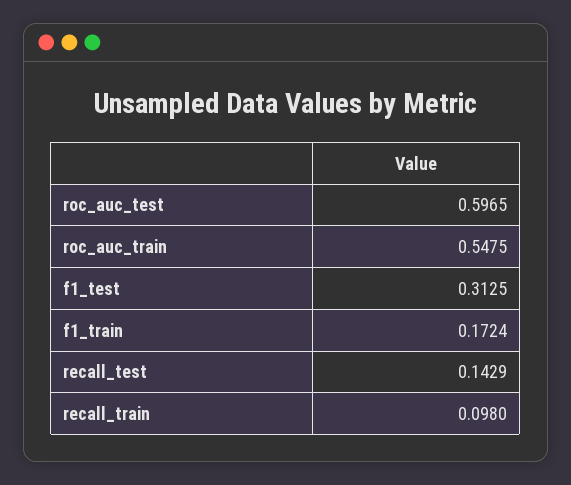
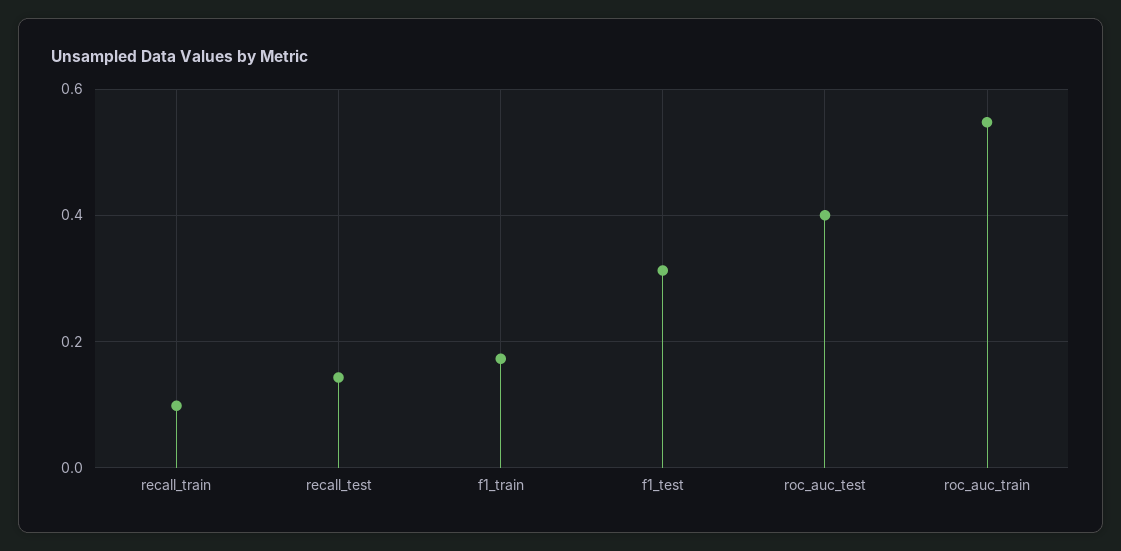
  {
-   "roc_auc_test": 0.5965,
+   "roc_auc_test": 0.4,
    "roc_auc_train": 0.5475,
    "f1_test": 0.3125,
    "f1_train": 0.1724,
    "recall_test": 0.1429,
    "recall_train": 0.098
  }

